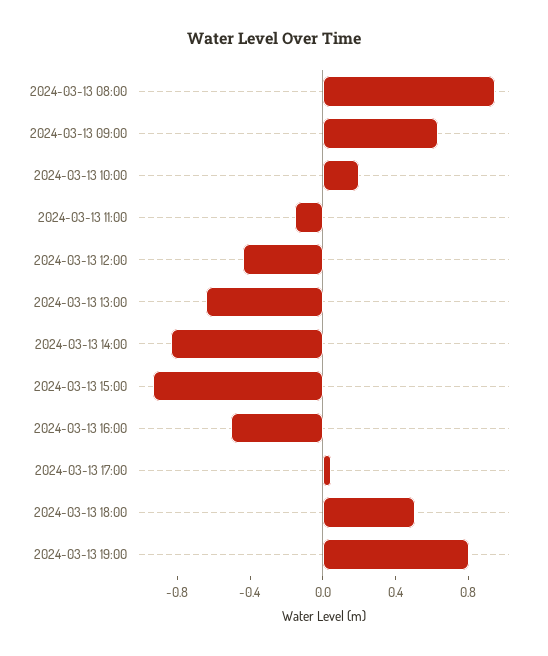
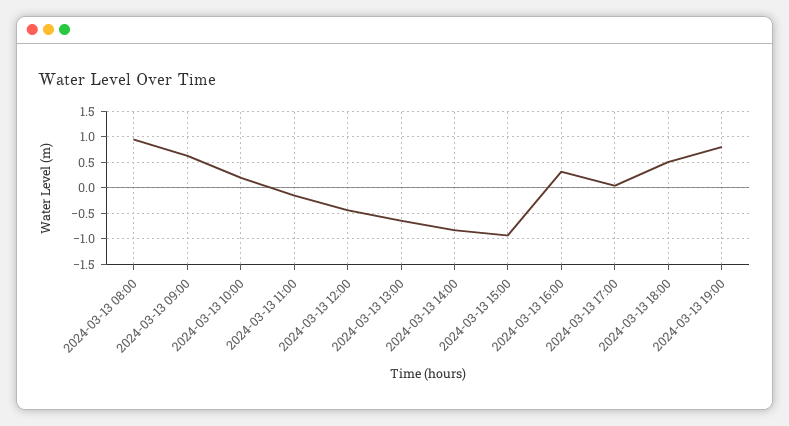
  {
    "2024-03-13 08:00": 0.9,
    "2024-03-13 09:00": 0.6,
    "2024-03-13 10:00": 0.2,
    "2024-03-13 11:00": -0.2,
    "2024-03-13 12:00": -0.4,
    "2024-03-13 13:00": -0.6,
    "2024-03-13 14:00": -0.8,
    "2024-03-13 15:00": -0.9,
-   "2024-03-13 16:00": -0.5,
+   "2024-03-13 16:00": 0.25,
    "2024-03-13 17:00": 0,
    "2024-03-13 18:00": 0.5,
    "2024-03-13 19:00": 0.8
  }

